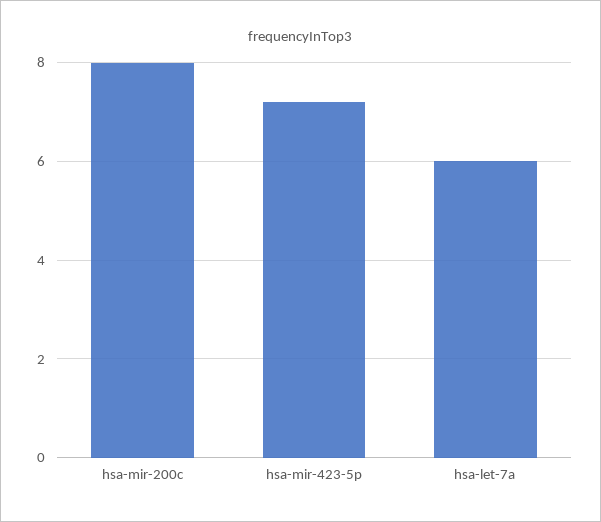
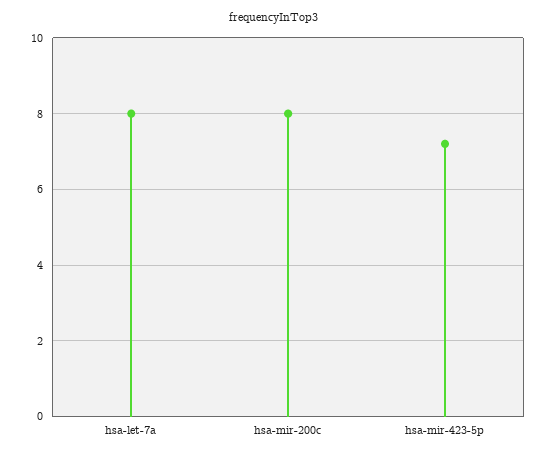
  {
    "hsa-mir-200c": 8,
    "hsa-mir-423-5p": 7,
-   "hsa-let-7a": 6
+   "hsa-let-7a": 8
  }

